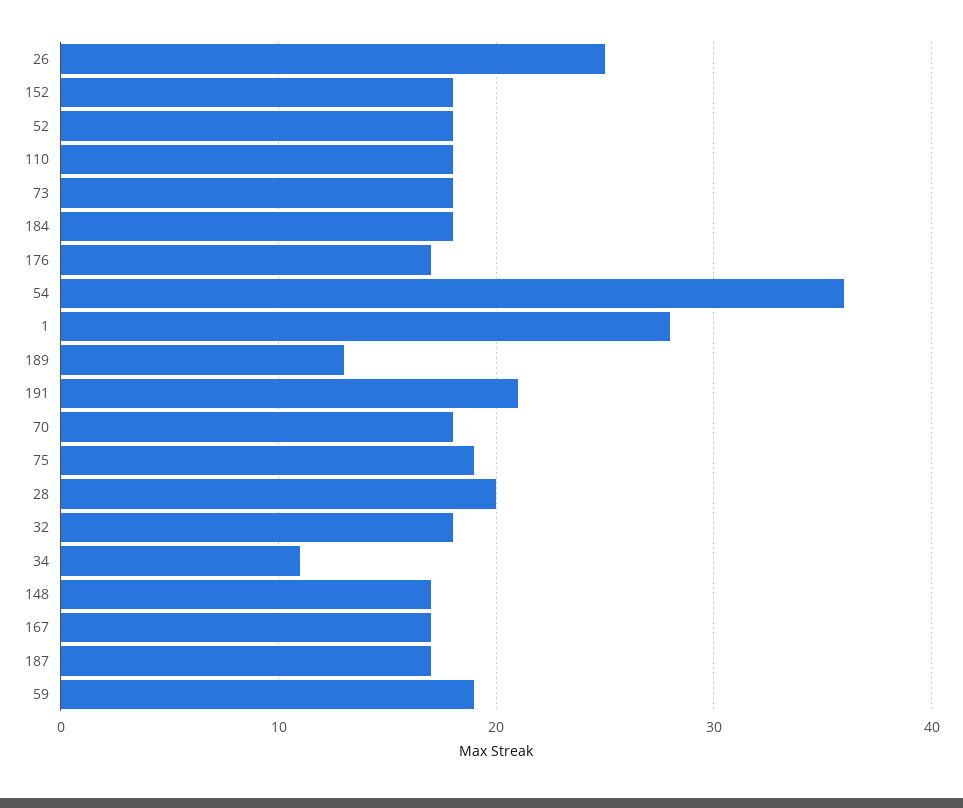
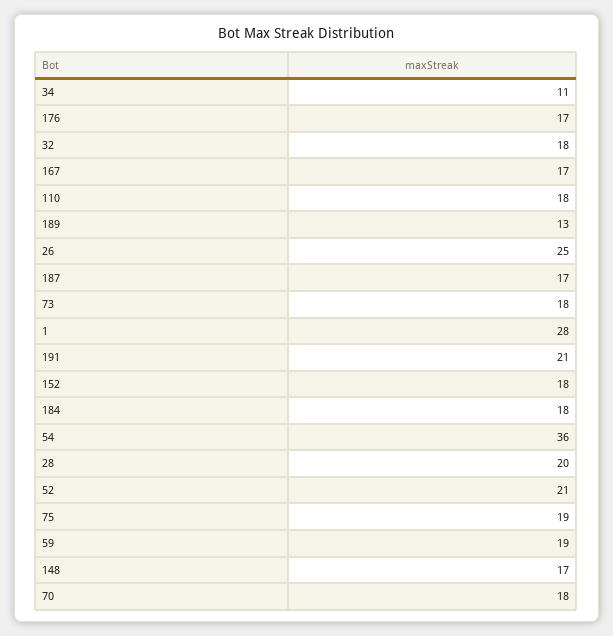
  {
    "26": 25,
    "152": 18,
-   "52": 18,
+   "52": 21,
    "110": 18,
    "73": 18,
    "184": 18,
    "176": 17,
    "54": 36,
    "1": 28,
    "189": 13,
    "191": 21,
    "70": 18,
    "75": 19,
    "28": 20,
    "32": 18,
    "34": 11,
    "148": 17,
    "167": 17,
    "187": 17,
    "59": 19
  }

